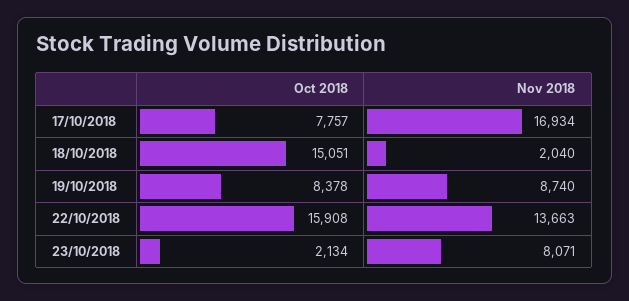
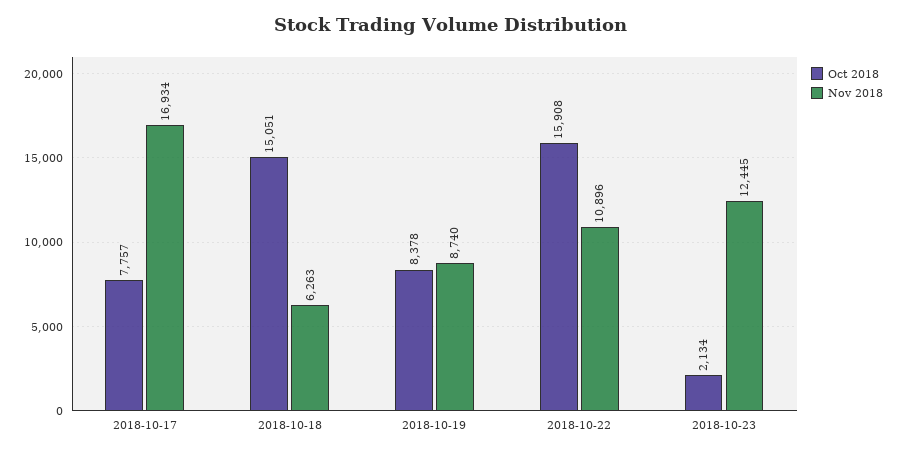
  {
    "Oct 2018": {
      "17/10/2018": 7757,
      "18/10/2018": 15051,
      "19/10/2018": 8378,
      "22/10/2018": 15908,
      "23/10/2018": 2134
    },
    "Nov 2018": {
      "17/10/2018": 16934,
-     "18/10/2018": 2040,
+     "18/10/2018": 6263,
      "19/10/2018": 8740,
-     "22/10/2018": 13663,
+     "22/10/2018": 10896,
-     "23/10/2018": 8071
+     "23/10/2018": 12445
    }
  }

